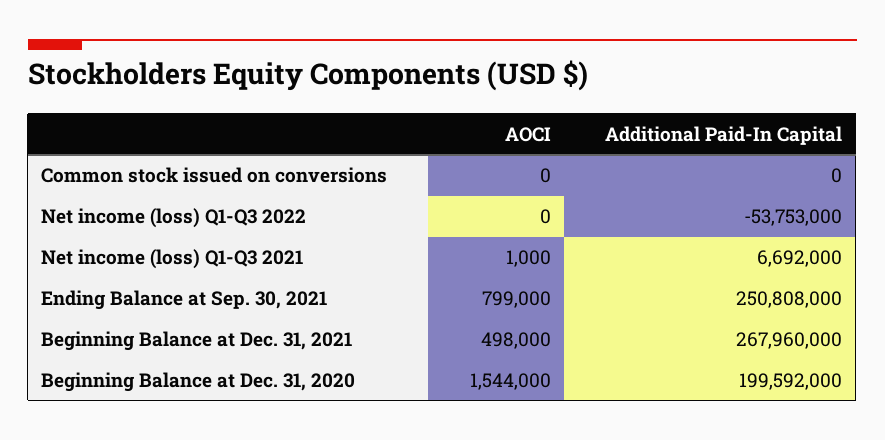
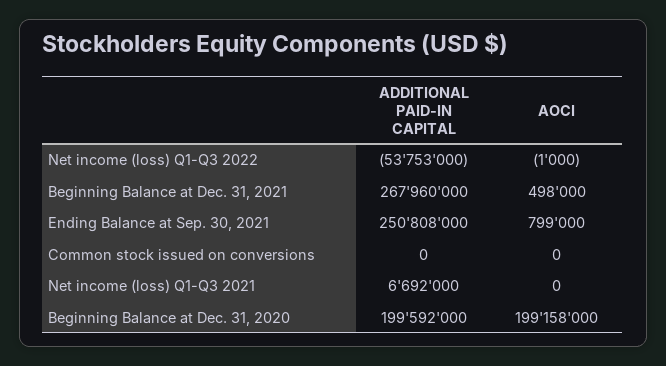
  {
    "AOCI": {
      "Common stock issued on conversions": 0,
-     "Net income (loss) Q1-Q3 2022": 0,
+     "Net income (loss) Q1-Q3 2022": -1000,
-     "Net income (loss) Q1-Q3 2021": 1000,
+     "Net income (loss) Q1-Q3 2021": 0,
      "Ending Balance at Sep. 30, 2021": 799000,
      "Beginning Balance at Dec. 31, 2021": 498000,
-     "Beginning Balance at Dec. 31, 2020": 1544000
+     "Beginning Balance at Dec. 31, 2020": 199158000
    },
    "Additional Paid-In Capital": {
      "Common stock issued on conversions": 0,
      "Net income (loss) Q1-Q3 2022": -53753000,
      "Net income (loss) Q1-Q3 2021": 6692000,
      "Ending Balance at Sep. 30, 2021": 250808000,
      "Beginning Balance at Dec. 31, 2021": 267960000,
      "Beginning Balance at Dec. 31, 2020": 199592000
    }
  }

